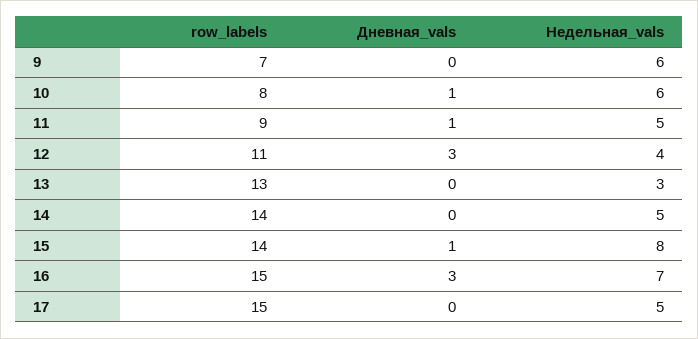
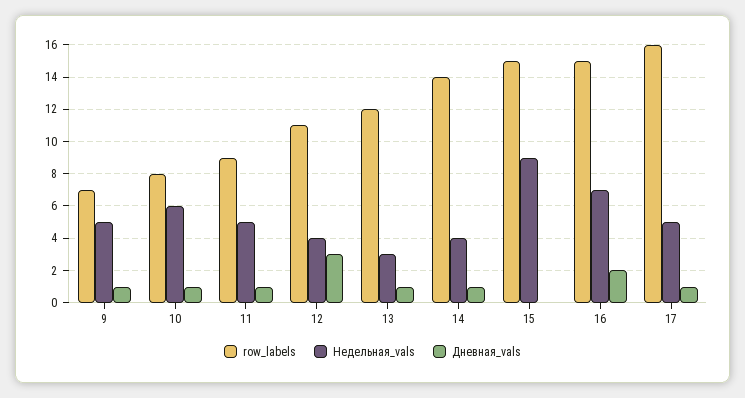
  {
    "row_labels": {
      "9": 7,
      "10": 8,
      "11": 9,
      "12": 11,
-     "13": 13,
+     "13": 12,
      "14": 14,
-     "15": 14,
+     "15": 15,
      "16": 15,
-     "17": 15
+     "17": 16
    },
    "Дневная_vals": {
-     "9": 0,
+     "9": 1,
      "10": 1,
      "11": 1,
      "12": 3,
-     "13": 0,
+     "13": 1,
-     "14": 0,
+     "14": 1,
-     "15": 1,
+     "15": 0,
-     "16": 3,
+     "16": 2,
-     "17": 0
+     "17": 1
    },
    "Недельная_vals": {
-     "9": 6,
+     "9": 5,
      "10": 6,
      "11": 5,
      "12": 4,
      "13": 3,
-     "14": 5,
+     "14": 4,
-     "15": 8,
+     "15": 9,
      "16": 7,
      "17": 5
    }
  }

